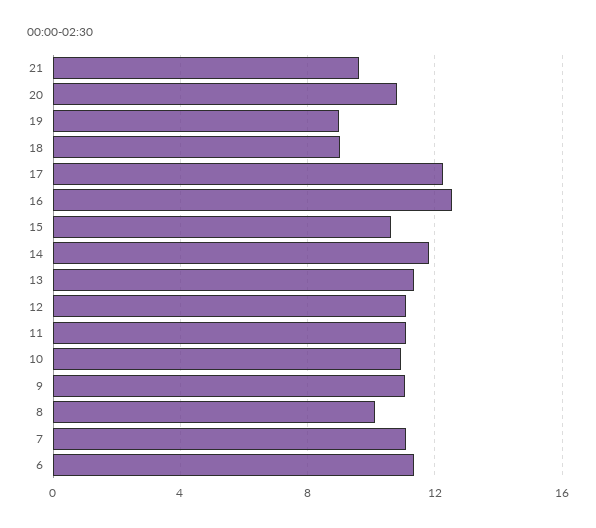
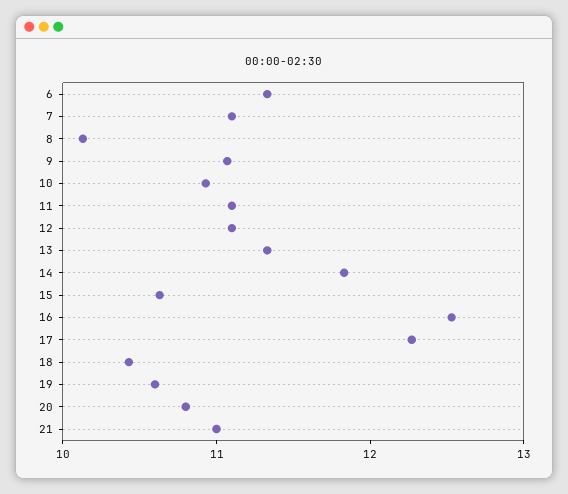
  {
-   "21": 9.5,
+   "21": 11,
    "20": 10.8,
-   "19": 9,
+   "19": 10.6,
-   "18": 9,
+   "18": 10.4,
    "17": 12.2,
    "16": 12.6,
    "15": 10.6,
    "14": 11.8,
    "13": 11.4,
    "12": 11.2,
    "11": 11.2,
    "10": 11,
    "9": 11,
    "8": 10.2,
    "7": 11.2,
    "6": 11.4
  }

